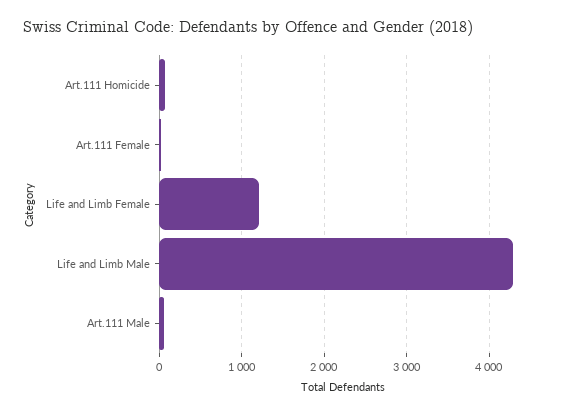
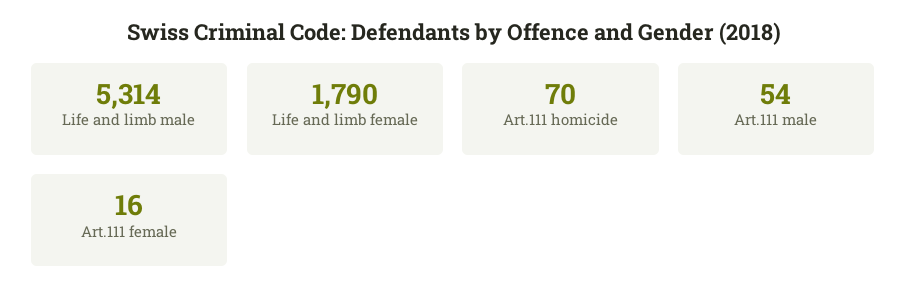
  {
    "Art.111 Homicide": 70,
    "Art.111 Female": 16,
-   "Life and Limb Female": 1200,
+   "Life and Limb Female": 1790,
-   "Life and Limb Male": 4300,
+   "Life and Limb Male": 5314,
    "Art.111 Male": 54
  }

